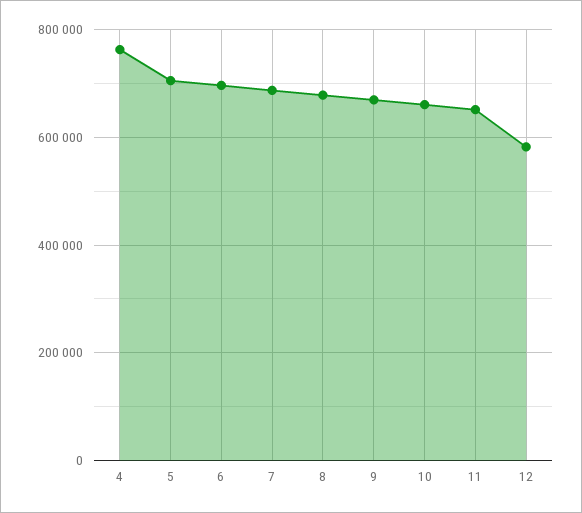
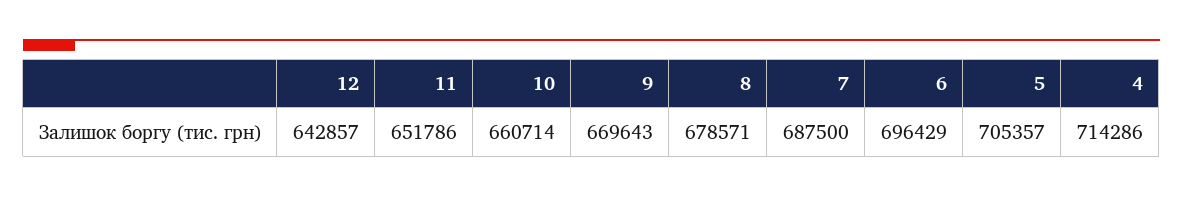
  {
-   "4": 760000,
+   "4": 714286,
    "5": 705357,
    "6": 696429,
    "7": 687500,
    "8": 678571,
    "9": 669643,
    "10": 660714,
    "11": 651786,
-   "12": 580000
+   "12": 642857
  }

